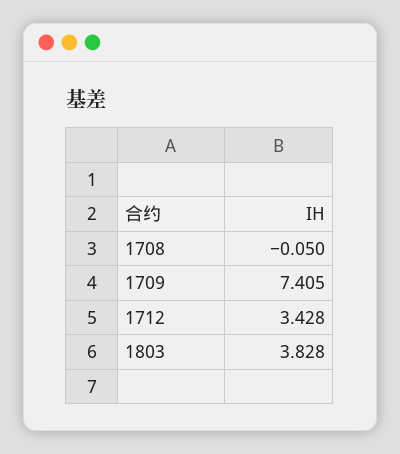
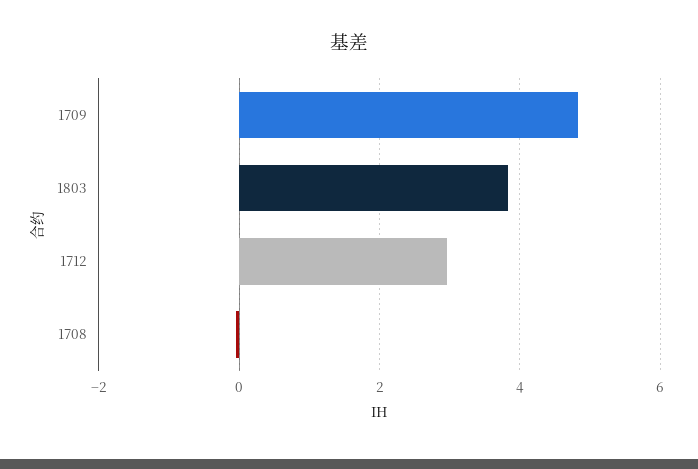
  {
    "1708": -0.05,
-   "1709": 7.405,
+   "1709": 4.8,
-   "1712": 3.428,
+   "1712": 3,
    "1803": 3.828
  }

